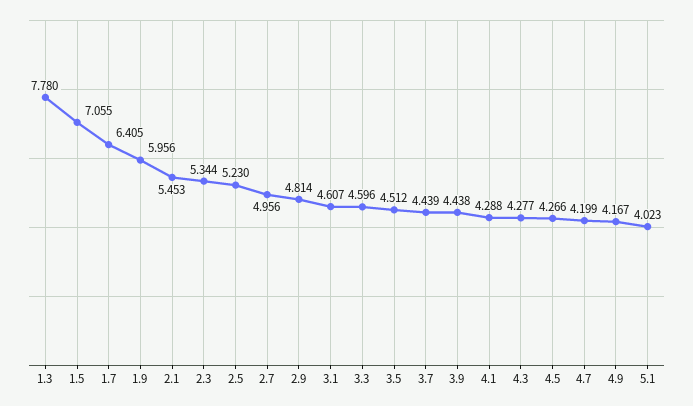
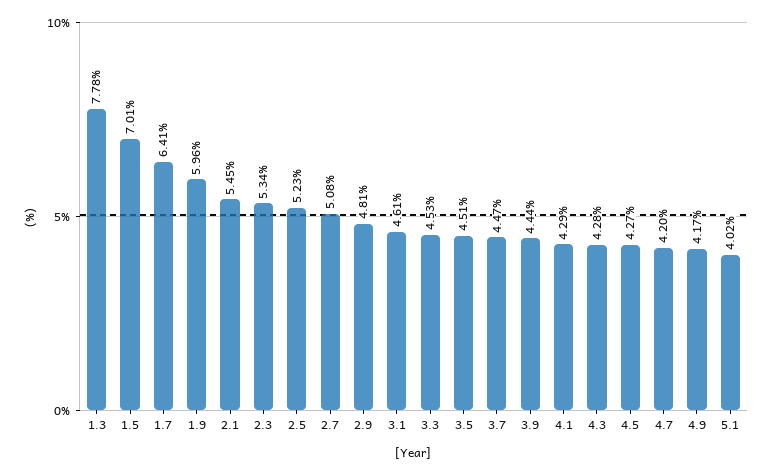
  {
    "1.3": 7.78,
-   "1.5": 7.055,
+   "1.5": 7.01,
    "1.7": 6.405,
    "1.9": 5.956,
    "2.1": 5.453,
    "2.3": 5.344,
    "2.5": 5.23,
-   "2.7": 4.956,
+   "2.7": 5.08,
    "2.9": 4.814,
    "3.1": 4.607,
-   "3.3": 4.596,
+   "3.3": 4.53,
    "3.5": 4.512,
-   "3.7": 4.439,
+   "3.7": 4.47,
    "3.9": 4.438,
    "4.1": 4.288,
    "4.3": 4.277,
    "4.5": 4.266,
    "4.7": 4.199,
    "4.9": 4.167,
    "5.1": 4.023
  }

